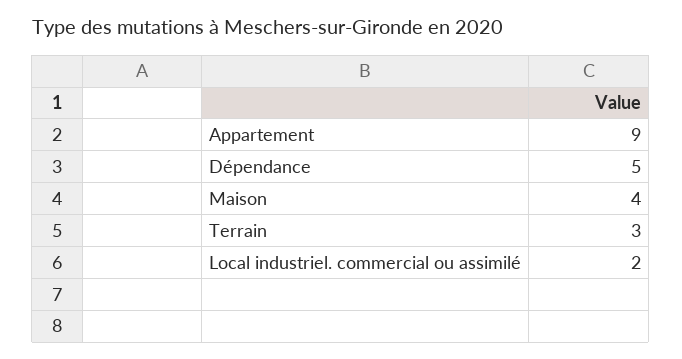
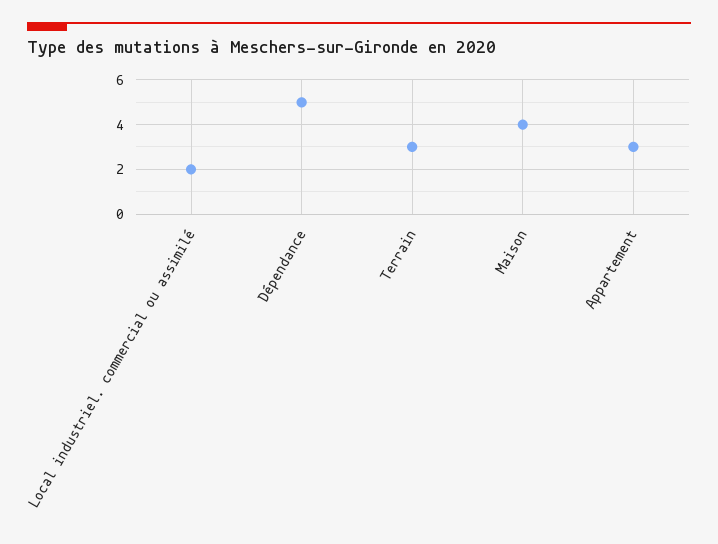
  {
-   "Appartement": 9,
+   "Appartement": 3,
    "Dépendance": 5,
    "Maison": 4,
    "Terrain": 3,
    "Local industriel. commercial ou assimilé": 2
  }

